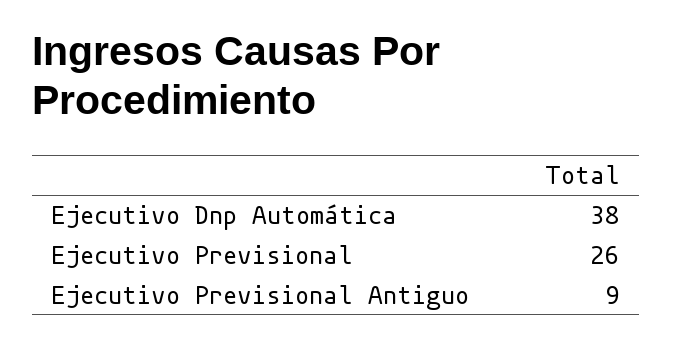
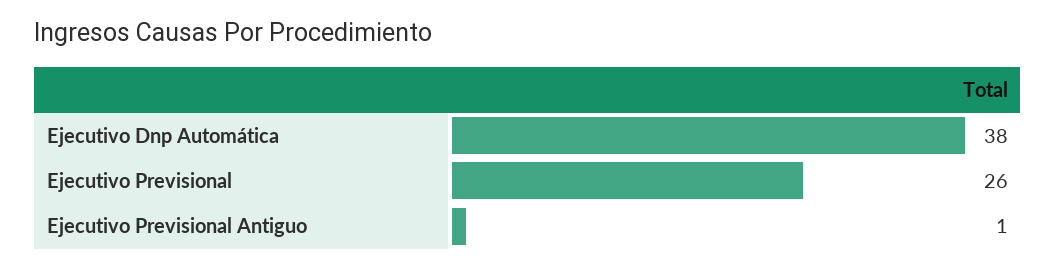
  {
    "Ejecutivo Dnp Automática": 38,
    "Ejecutivo Previsional": 26,
-   "Ejecutivo Previsional Antiguo": 9
+   "Ejecutivo Previsional Antiguo": 1
  }

